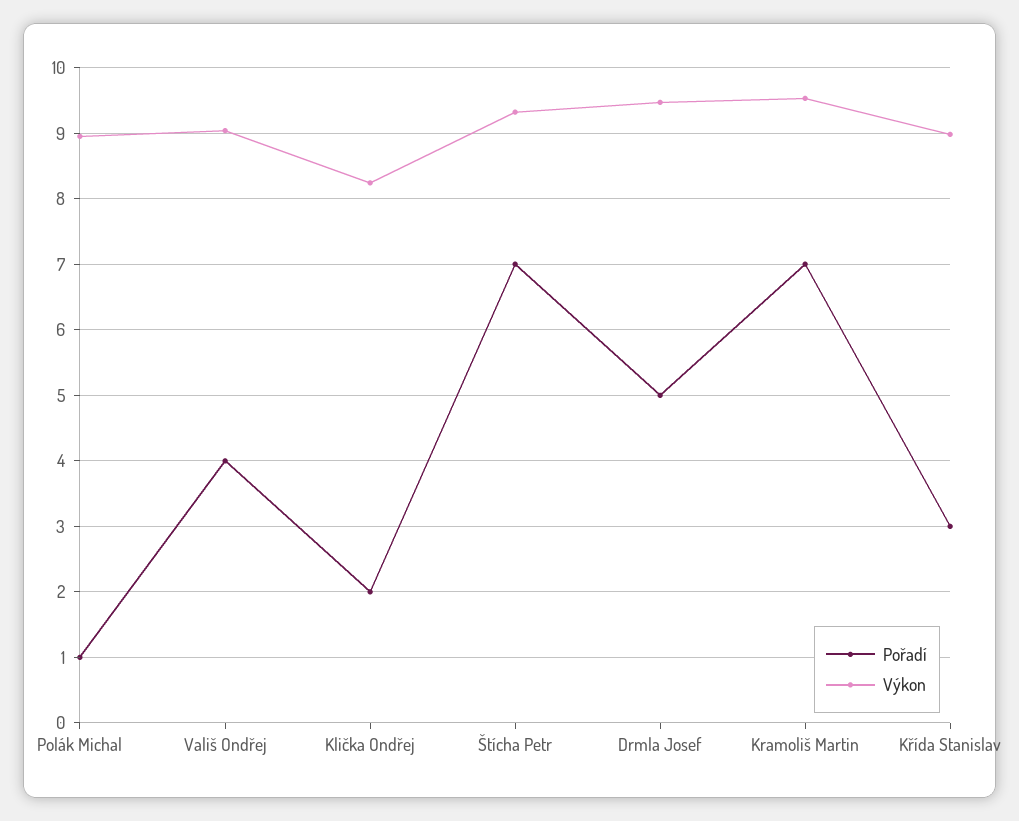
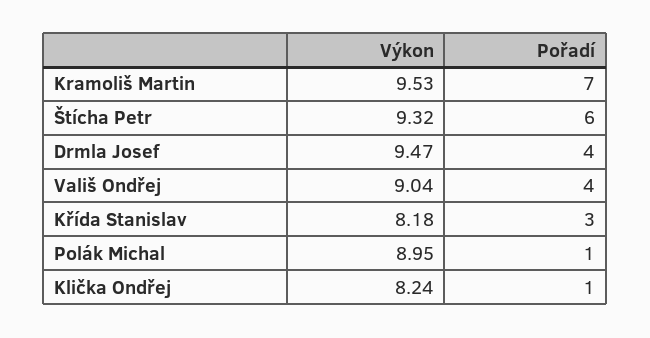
  {
    "Pořadí": {
      "Polák Michal": 1,
      "Vališ Ondřej": 4,
-     "Klička Ondřej": 2,
+     "Klička Ondřej": 1,
-     "Štícha Petr": 7,
+     "Štícha Petr": 6,
-     "Drmla Josef": 5,
+     "Drmla Josef": 4,
      "Kramoliš Martin": 7,
      "Křída Stanislav": 3
    },
    "Výkon": {
      "Polák Michal": 8.95,
      "Vališ Ondřej": 9.04,
      "Klička Ondřej": 8.24,
      "Štícha Petr": 9.32,
      "Drmla Josef": 9.47,
      "Kramoliš Martin": 9.53,
-     "Křída Stanislav": 9
+     "Křída Stanislav": 8.18
    }
  }

